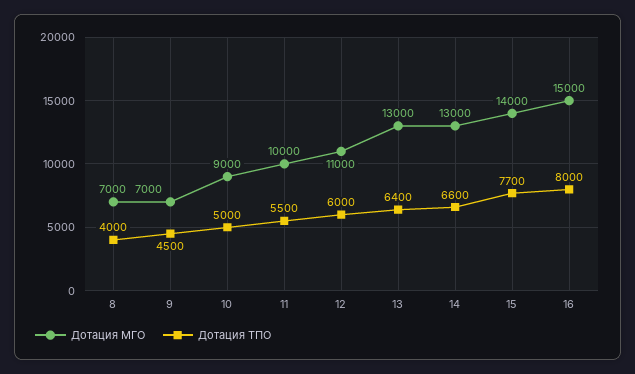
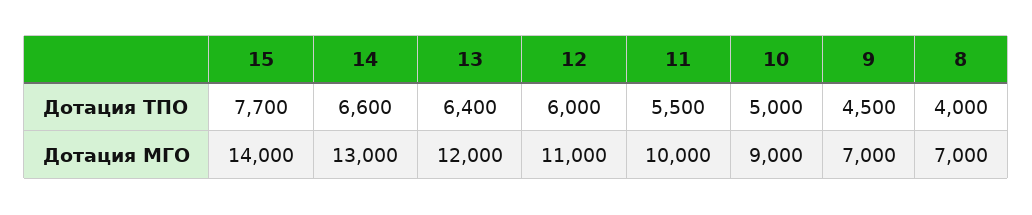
  {
    "Дотация МГО": {
      "8": 7000,
      "9": 7000,
      "10": 9000,
      "11": 10000,
      "12": 11000,
-     "13": 13000,
+     "13": 12000,
      "14": 13000,
-     "15": 14000,
+     "15": 14000
-     "16": 15000
    },
    "Дотация ТПО": {
      "8": 4000,
      "9": 4500,
      "10": 5000,
      "11": 5500,
      "12": 6000,
      "13": 6400,
      "14": 6600,
-     "15": 7700,
+     "15": 7700
-     "16": 8000
    }
  }

